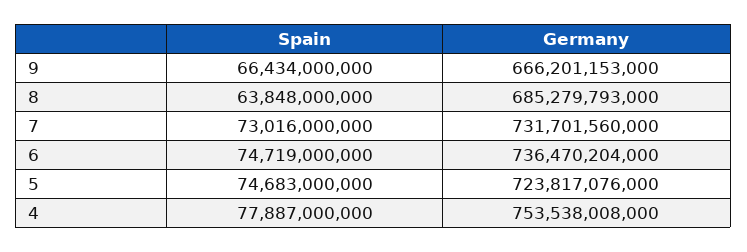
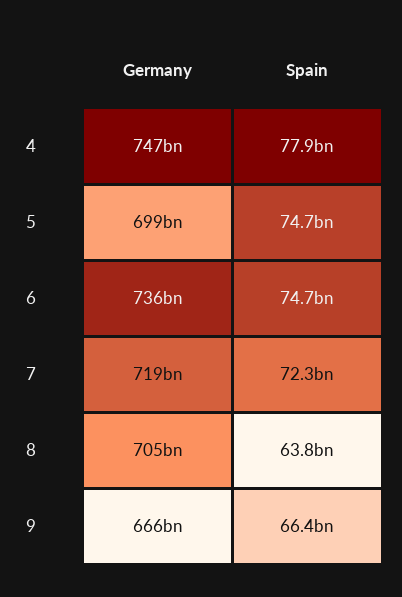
  {
    "Spain": {
      "9": 66434000000,
      "8": 63848000000,
-     "7": 73016000000,
+     "7": 72300000000,
      "6": 74719000000,
      "5": 74683000000,
      "4": 77887000000
    },
    "Germany": {
      "9": 666201153000,
-     "8": 685279793000,
+     "8": 705000000000,
-     "7": 731701560000,
+     "7": 719000000000,
      "6": 736470204000,
-     "5": 723817076000,
+     "5": 699000000000,
-     "4": 753538008000
+     "4": 747000000000
    }
  }

